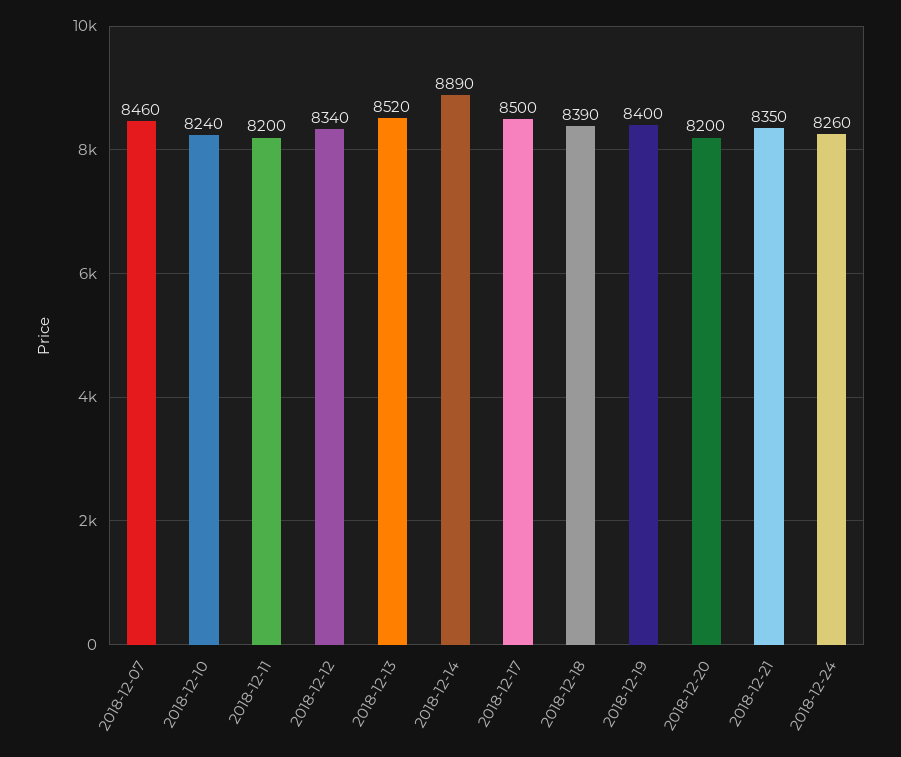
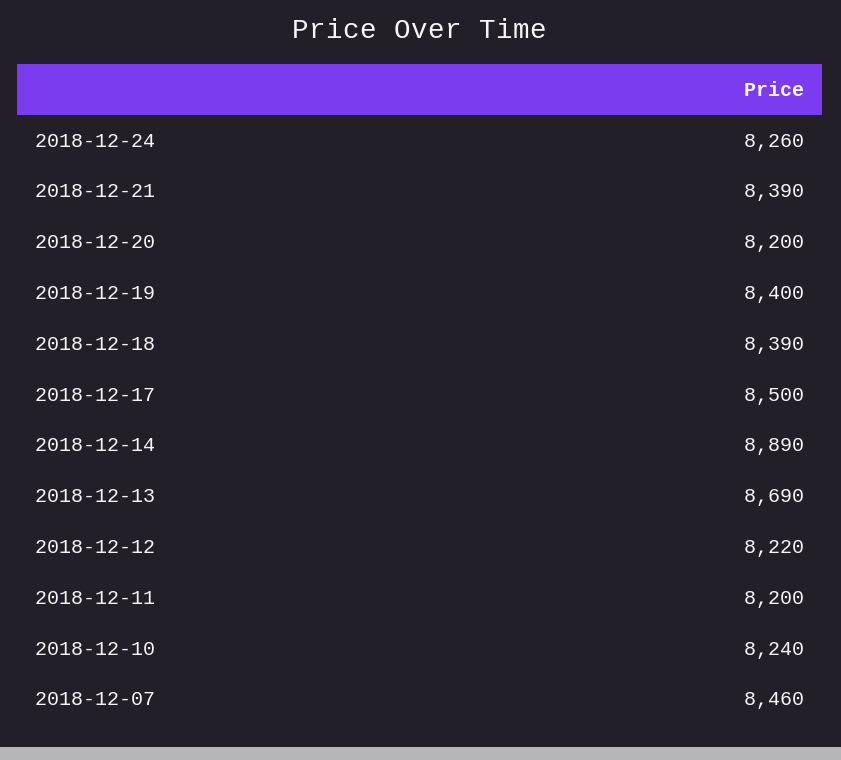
  {
    "2018-12-07": 8460,
    "2018-12-10": 8240,
    "2018-12-11": 8200,
-   "2018-12-12": 8340,
+   "2018-12-12": 8220,
-   "2018-12-13": 8520,
+   "2018-12-13": 8690,
    "2018-12-14": 8890,
    "2018-12-17": 8500,
    "2018-12-18": 8390,
    "2018-12-19": 8400,
    "2018-12-20": 8200,
-   "2018-12-21": 8350,
+   "2018-12-21": 8390,
    "2018-12-24": 8260
  }

